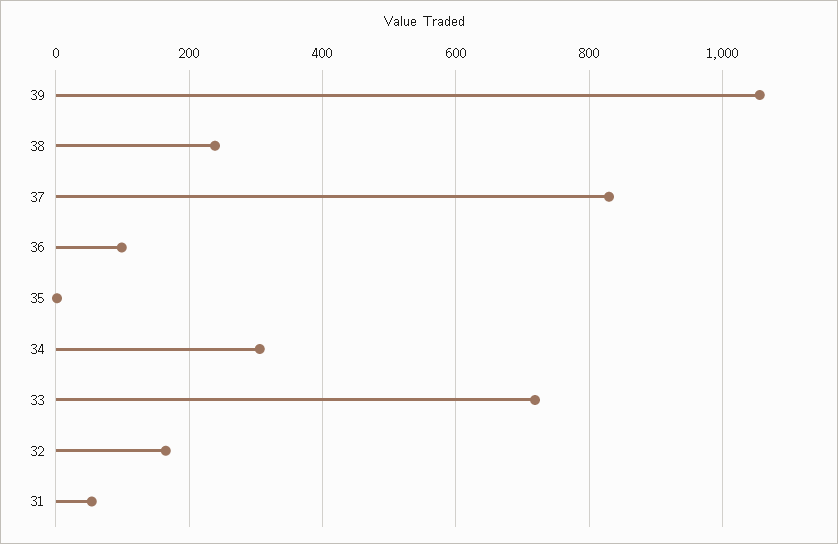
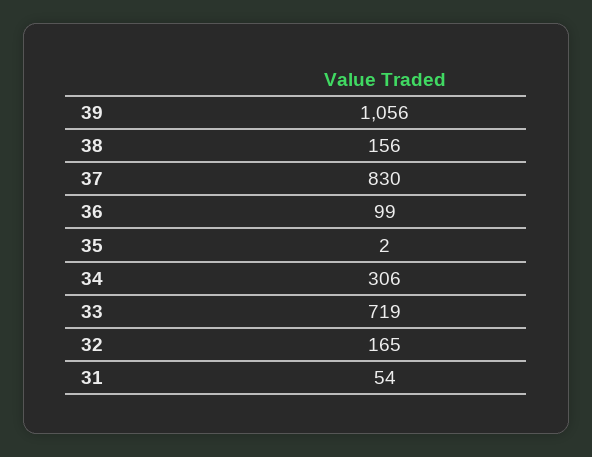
  {
    "39": 1056,
-   "38": 240,
+   "38": 156,
    "37": 830,
    "36": 99,
    "35": 2,
    "34": 306,
    "33": 719,
    "32": 165,
    "31": 54
  }

